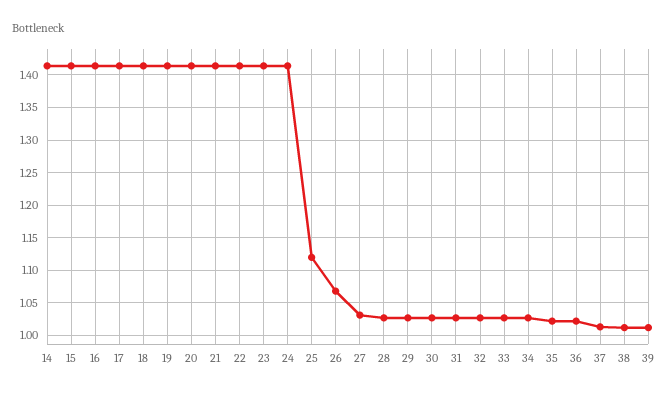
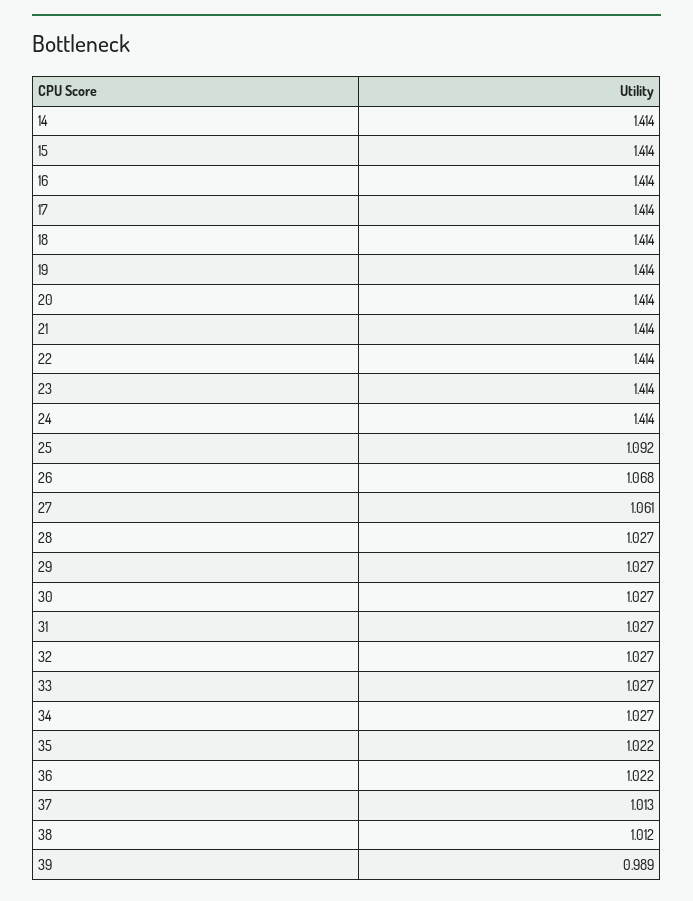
  {
    "14": 1.414,
    "15": 1.414,
    "16": 1.414,
    "17": 1.414,
    "18": 1.414,
    "19": 1.414,
    "20": 1.414,
    "21": 1.414,
    "22": 1.414,
    "23": 1.414,
    "24": 1.414,
-   "25": 1.12,
+   "25": 1.092,
    "26": 1.068,
-   "27": 1.03,
+   "27": 1.061,
    "28": 1.027,
    "29": 1.027,
    "30": 1.027,
    "31": 1.027,
    "32": 1.027,
    "33": 1.027,
    "34": 1.027,
    "35": 1.022,
    "36": 1.022,
    "37": 1.013,
    "38": 1.012,
-   "39": 1.01
+   "39": 0.989
  }

